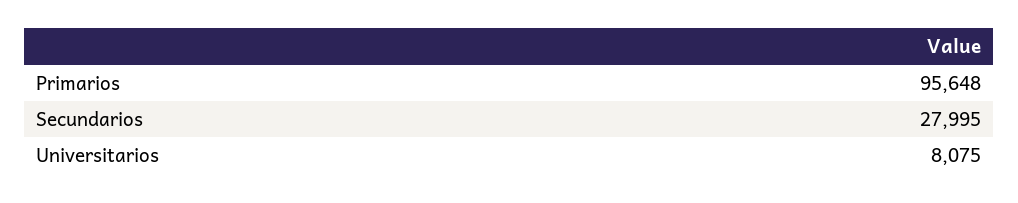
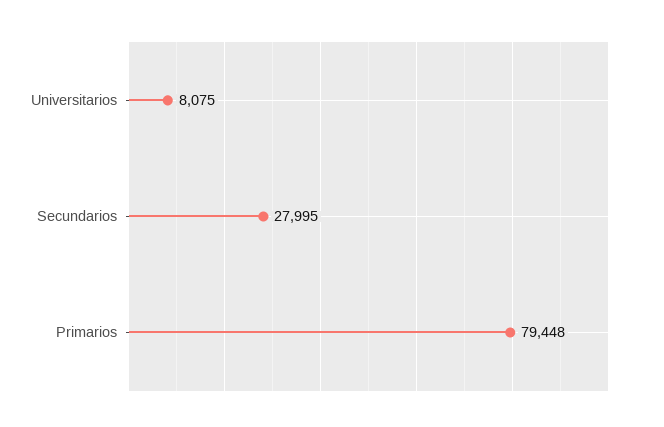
  {
-   "Primarios": 95648,
+   "Primarios": 79448,
    "Secundarios": 27995,
    "Universitarios": 8075
  }

